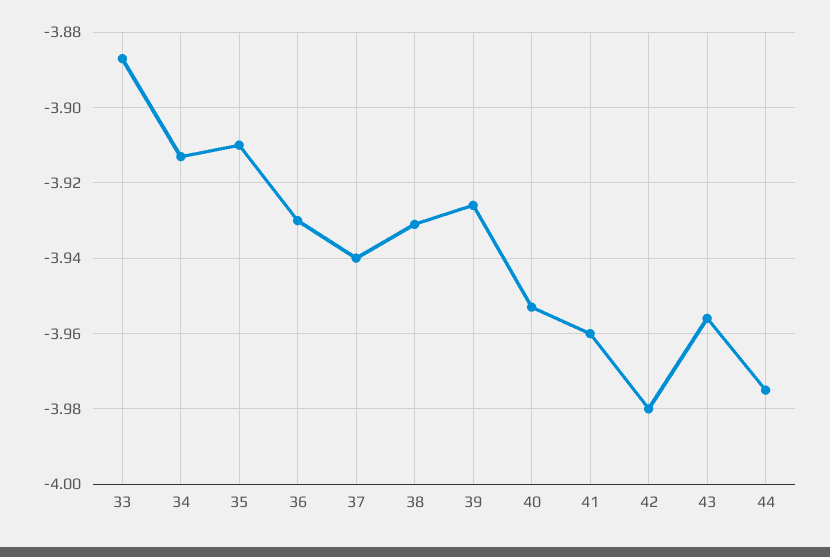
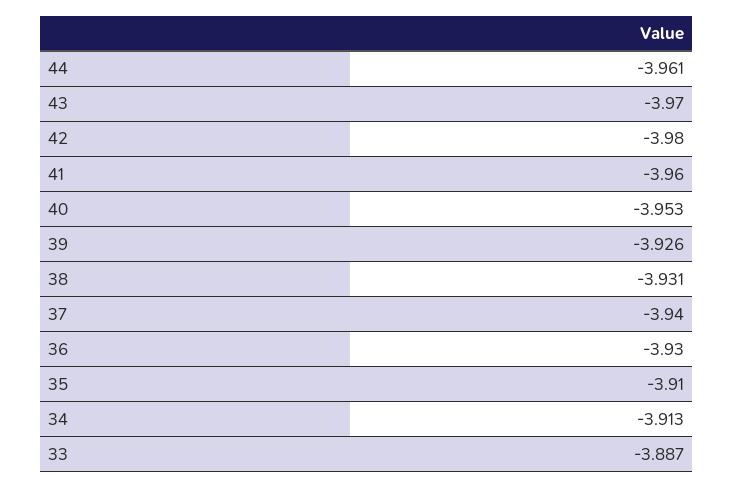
  {
    "33": -3.887,
    "34": -3.913,
    "35": -3.91,
    "36": -3.93,
    "37": -3.94,
    "38": -3.931,
    "39": -3.926,
    "40": -3.953,
    "41": -3.96,
    "42": -3.98,
-   "43": -3.955,
+   "43": -3.97,
-   "44": -3.975
+   "44": -3.961
  }

